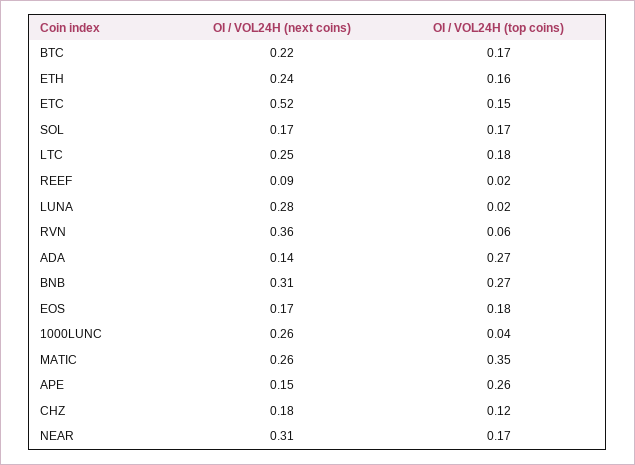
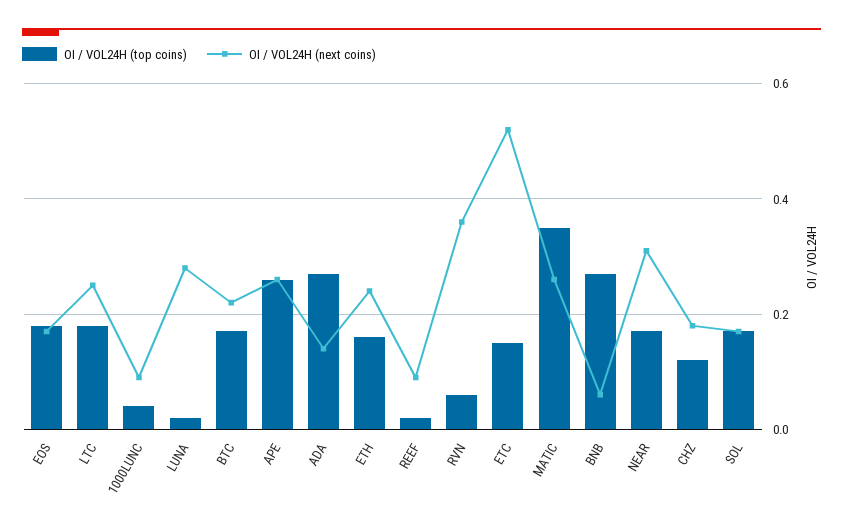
  {
    "OI / VOL24H (next coins)": {
      "BTC": 0.22,
      "ETH": 0.24,
      "ETC": 0.52,
      "SOL": 0.17,
      "LTC": 0.25,
      "REEF": 0.09,
      "LUNA": 0.28,
      "RVN": 0.36,
      "ADA": 0.14,
-     "BNB": 0.31,
+     "BNB": 0.05,
      "EOS": 0.17,
-     "1000LUNC": 0.26,
+     "1000LUNC": 0.1,
      "MATIC": 0.26,
-     "APE": 0.15,
+     "APE": 0.25,
      "CHZ": 0.18,
      "NEAR": 0.31
    },
    "OI / VOL24H (top coins)": {
      "BTC": 0.17,
      "ETH": 0.16,
      "ETC": 0.15,
      "SOL": 0.17,
      "LTC": 0.18,
      "REEF": 0.02,
      "LUNA": 0.02,
      "RVN": 0.06,
      "ADA": 0.27,
      "BNB": 0.27,
      "EOS": 0.18,
      "1000LUNC": 0.04,
      "MATIC": 0.35,
      "APE": 0.26,
      "CHZ": 0.12,
      "NEAR": 0.17
    }
  }

